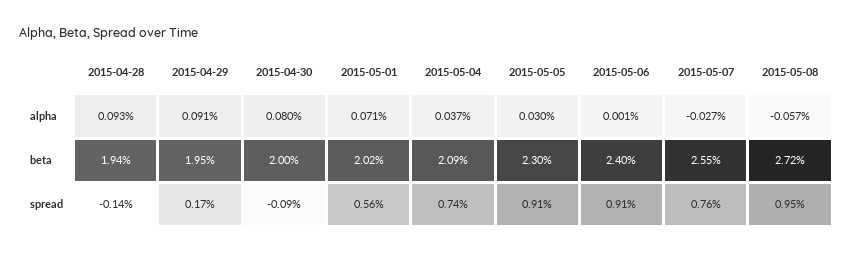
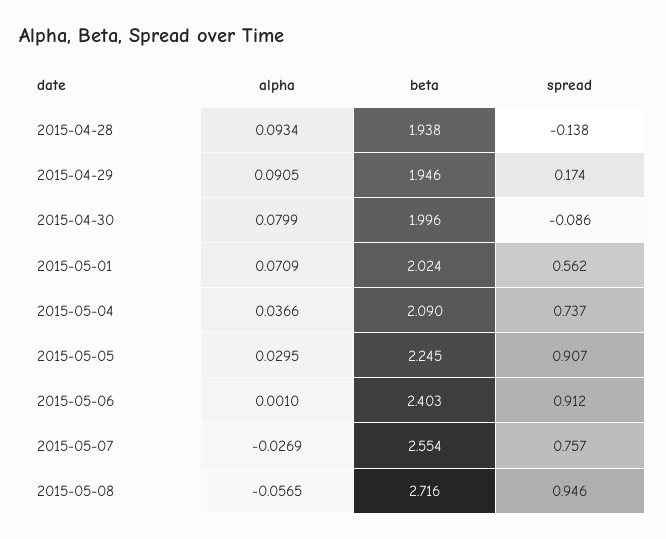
  {
    "2015-04-28": {
      "alpha": 0.0934,
      "beta": 1.938,
      "spread": -0.138
    },
    "2015-04-29": {
      "alpha": 0.0905,
      "beta": 1.946,
      "spread": 0.174
    },
    "2015-04-30": {
      "alpha": 0.0799,
      "beta": 1.996,
      "spread": -0.086
    },
    "2015-05-01": {
      "alpha": 0.0709,
      "beta": 2.024,
      "spread": 0.562
    },
    "2015-05-04": {
      "alpha": 0.0366,
      "beta": 2.09,
      "spread": 0.737
    },
    "2015-05-05": {
      "alpha": 0.0295,
-     "beta": 2.3,
+     "beta": 2.245,
      "spread": 0.907
    },
    "2015-05-06": {
      "alpha": 0.001,
      "beta": 2.403,
      "spread": 0.912
    },
    "2015-05-07": {
      "alpha": -0.0269,
      "beta": 2.554,
      "spread": 0.757
    },
    "2015-05-08": {
      "alpha": -0.0565,
      "beta": 2.716,
      "spread": 0.946
    }
  }

